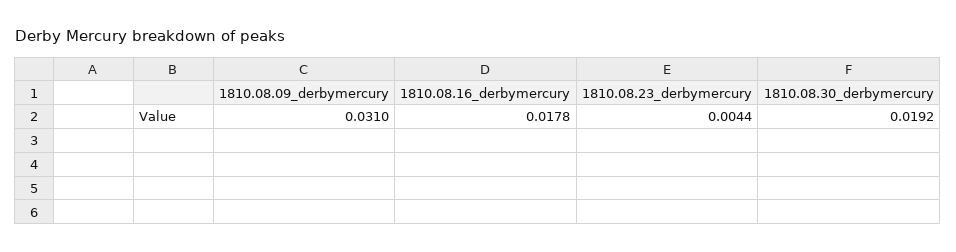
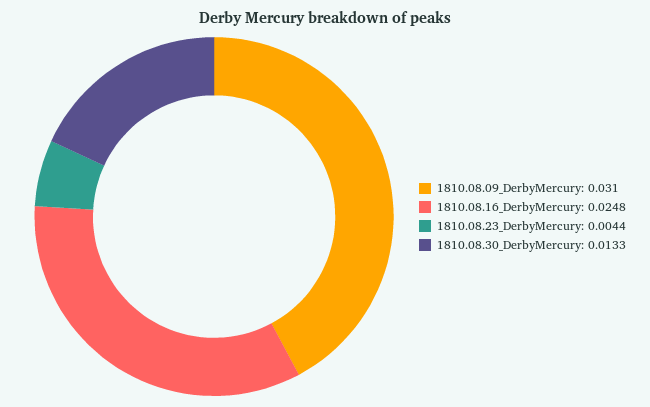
  {
    "1810.08.09_derbymercury": 0.031,
-   "1810.08.16_derbymercury": 0.0178,
+   "1810.08.16_derbymercury": 0.0248,
    "1810.08.23_derbymercury": 0.0044,
-   "1810.08.30_derbymercury": 0.0192
+   "1810.08.30_derbymercury": 0.0133
  }

